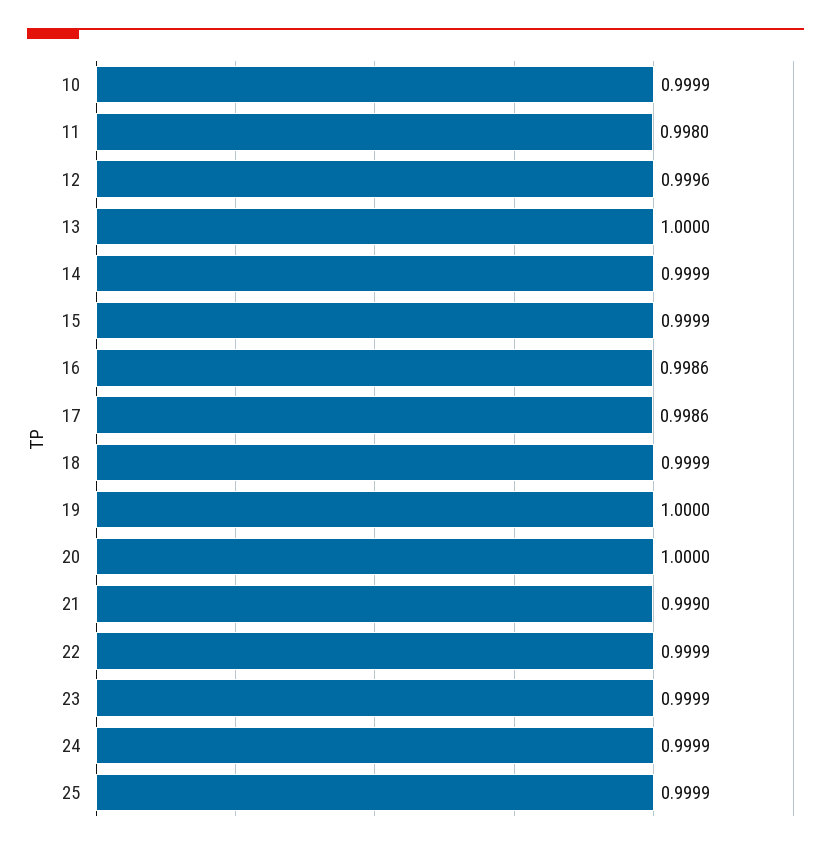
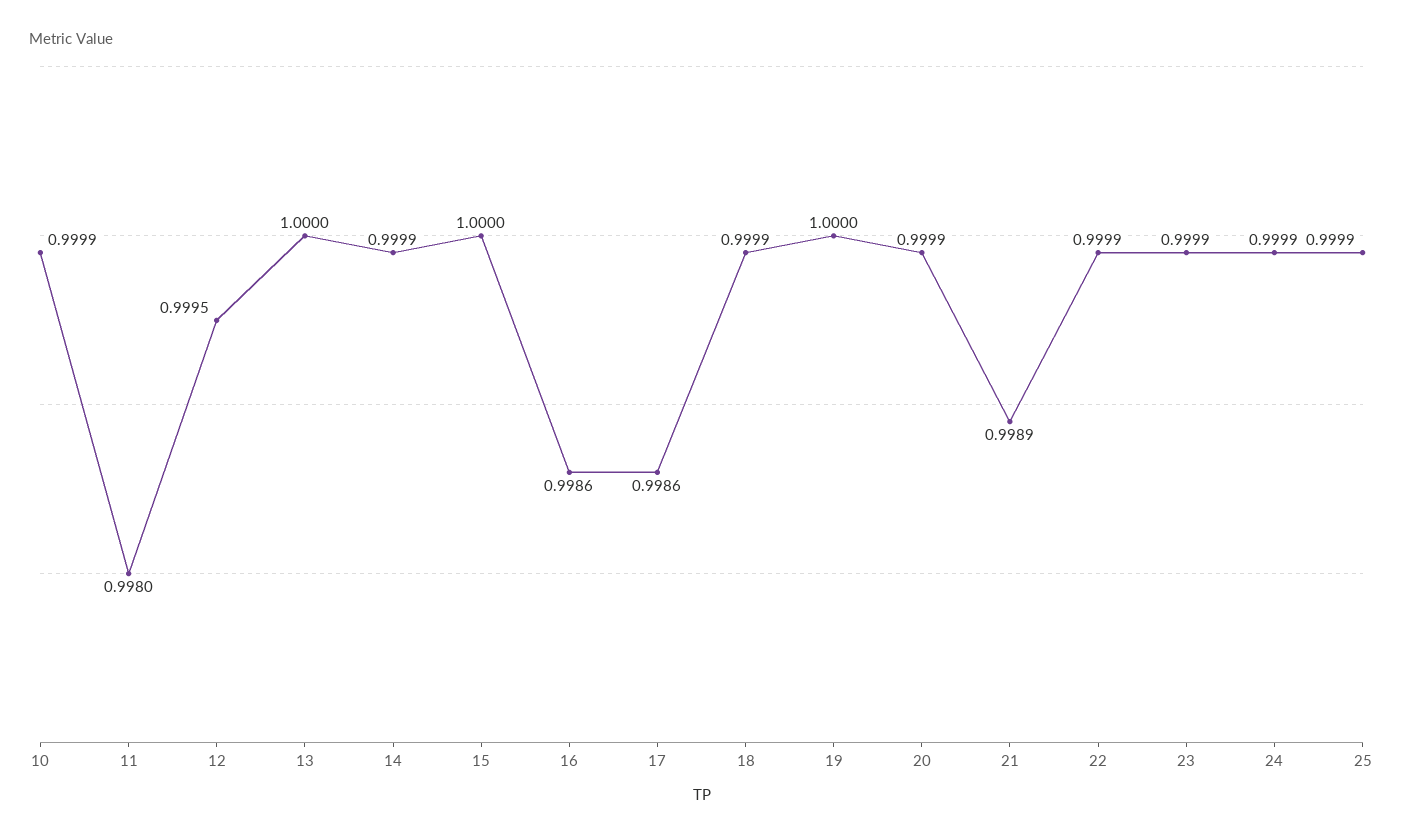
  {
    "10": 0.9999,
    "11": 0.998,
-   "12": 0.9996,
+   "12": 0.9995,
    "13": 1,
    "14": 0.9999,
-   "15": 0.9999,
+   "15": 1,
    "16": 0.9986,
    "17": 0.9986,
    "18": 0.9999,
    "19": 1,
-   "20": 1,
+   "20": 0.9999,
-   "21": 0.999,
+   "21": 0.9989,
    "22": 0.9999,
    "23": 0.9999,
    "24": 0.9999,
    "25": 0.9999
  }

